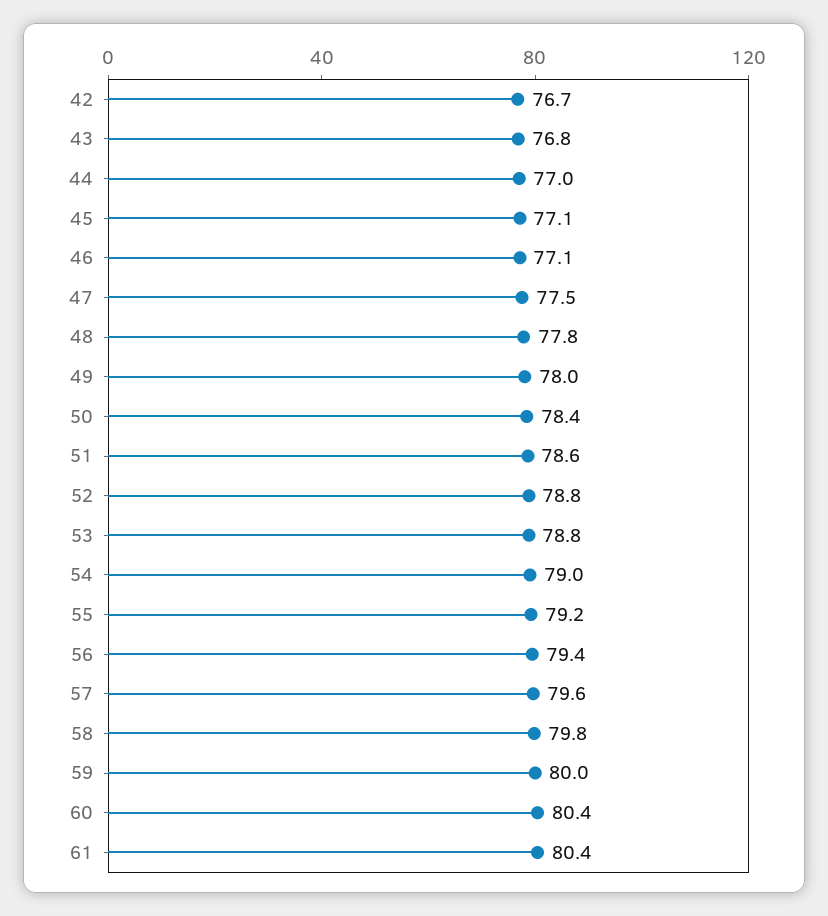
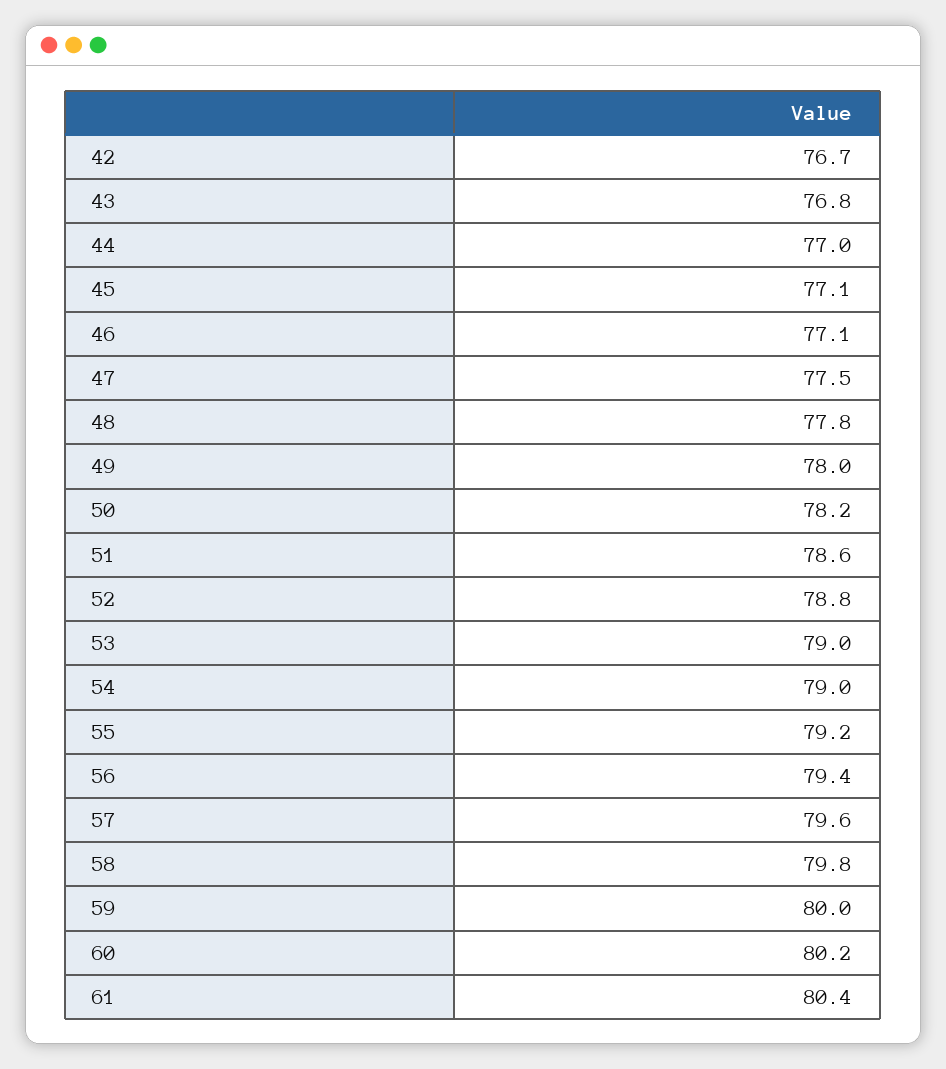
  {
    "42": 76.7,
    "43": 76.8,
    "44": 77,
    "45": 77.1,
    "46": 77.1,
    "47": 77.5,
    "48": 77.8,
    "49": 78,
-   "50": 78.4,
+   "50": 78.2,
    "51": 78.6,
    "52": 78.8,
-   "53": 78.8,
+   "53": 79,
    "54": 79,
    "55": 79.2,
    "56": 79.4,
    "57": 79.6,
    "58": 79.8,
    "59": 80,
-   "60": 80.4,
+   "60": 80.2,
    "61": 80.4
  }

